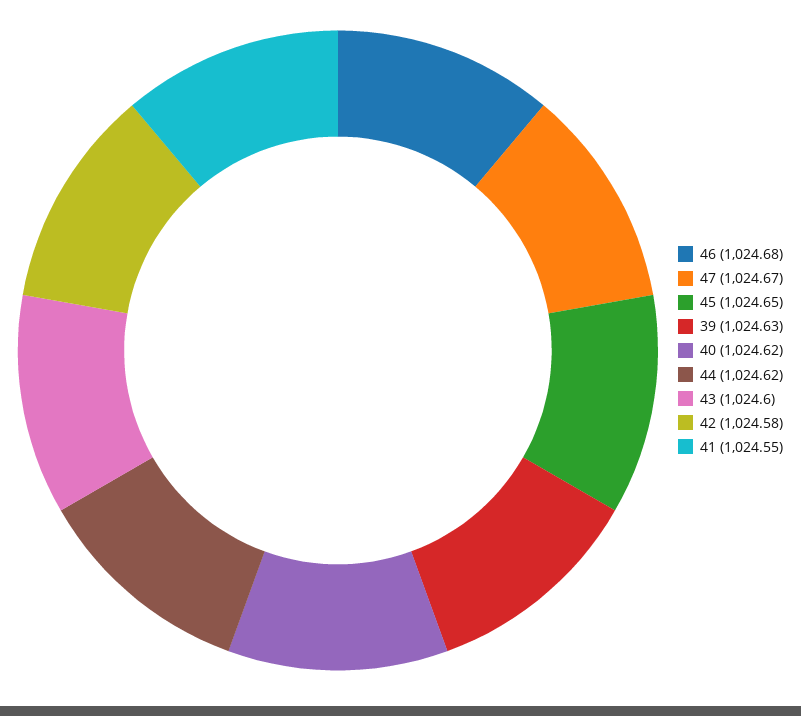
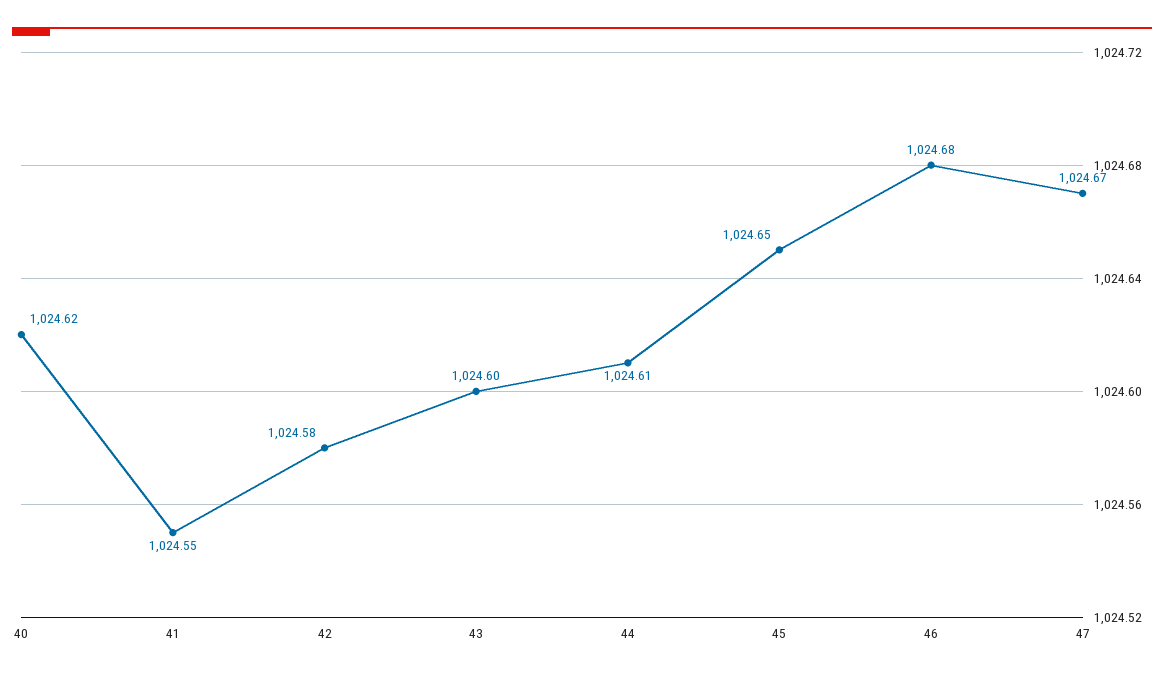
  {
    "46": 1024.68,
    "47": 1024.67,
    "45": 1024.65,
-   "39": 1024.63,
    "40": 1024.62,
-   "44": 1024.62,
+   "44": 1024.61,
    "43": 1024.6,
    "42": 1024.58,
    "41": 1024.55
  }

